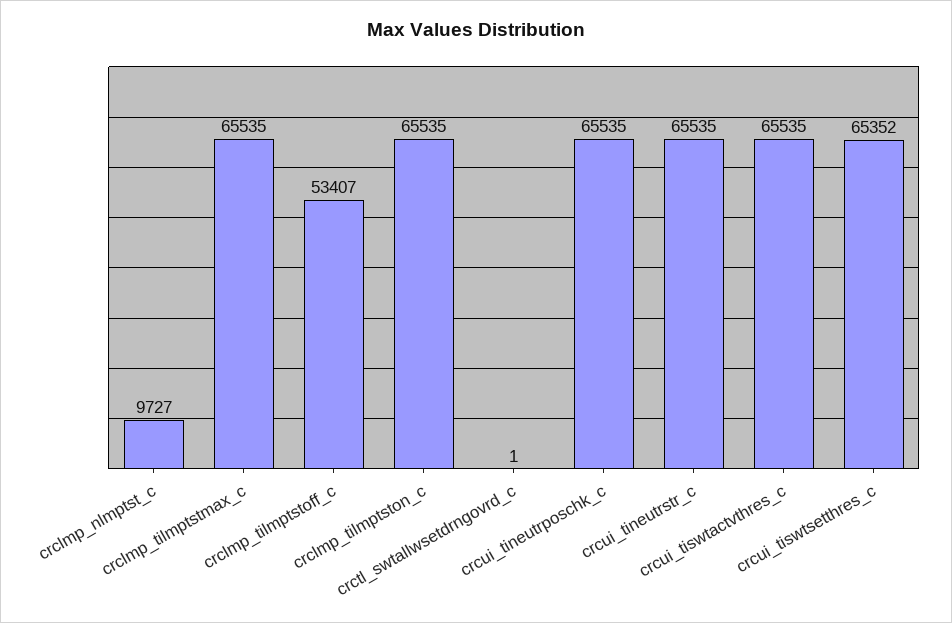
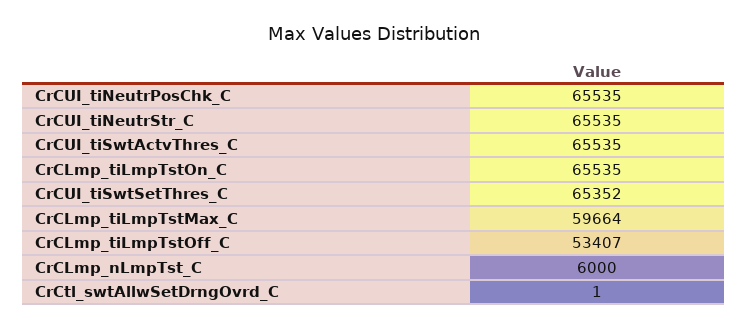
  {
-   "crclmp_nlmptst_c": 9727,
+   "crclmp_nlmptst_c": 6000,
-   "crclmp_tilmptstmax_c": 65535,
+   "crclmp_tilmptstmax_c": 59664,
    "crclmp_tilmptstoff_c": 53407,
    "crclmp_tilmptston_c": 65535,
    "crctl_swtallwsetdrngovrd_c": 1,
    "crcui_tineutrposchk_c": 65535,
    "crcui_tineutrstr_c": 65535,
    "crcui_tiswtactvthres_c": 65535,
    "crcui_tiswtsetthres_c": 65352
  }

